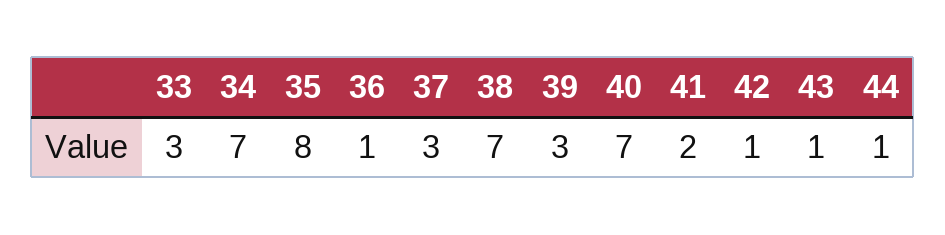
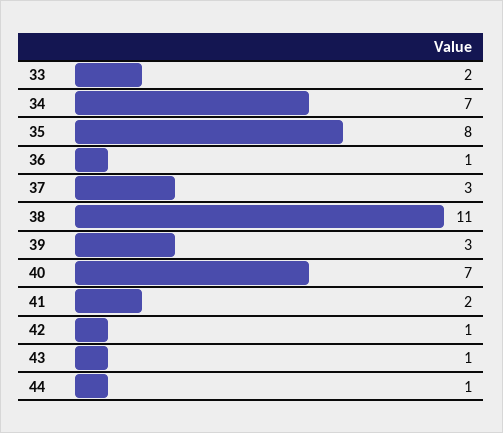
  {
-   "33": 3,
+   "33": 2,
    "34": 7,
    "35": 8,
    "36": 1,
    "37": 3,
-   "38": 7,
+   "38": 11,
    "39": 3,
    "40": 7,
    "41": 2,
    "42": 1,
    "43": 1,
    "44": 1
  }

